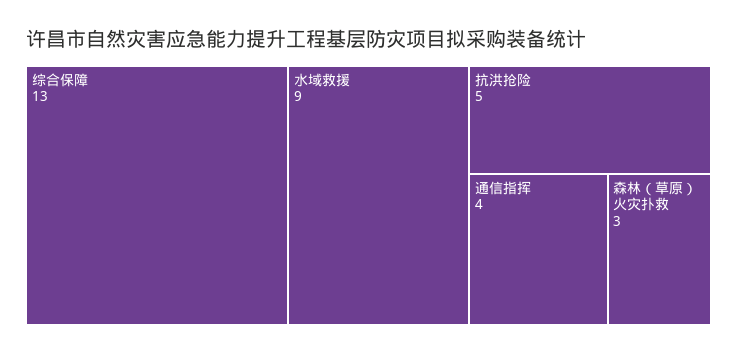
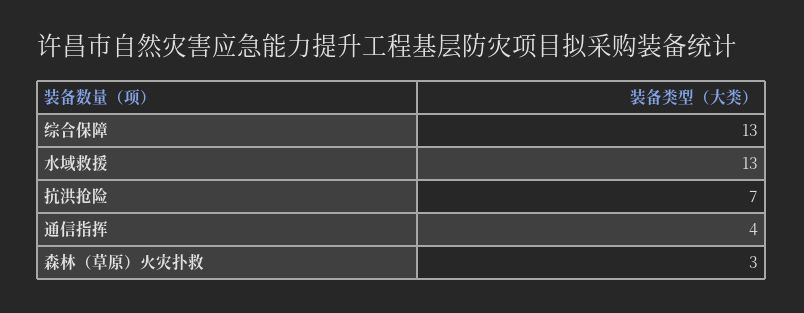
  {
    "综合保障": 13,
-   "水域救援": 9,
+   "水域救援": 13,
-   "抗洪抢险": 5,
+   "抗洪抢险": 7,
    "通信指挥": 4,
    "森林（草原）火灾扑救": 3
  }

